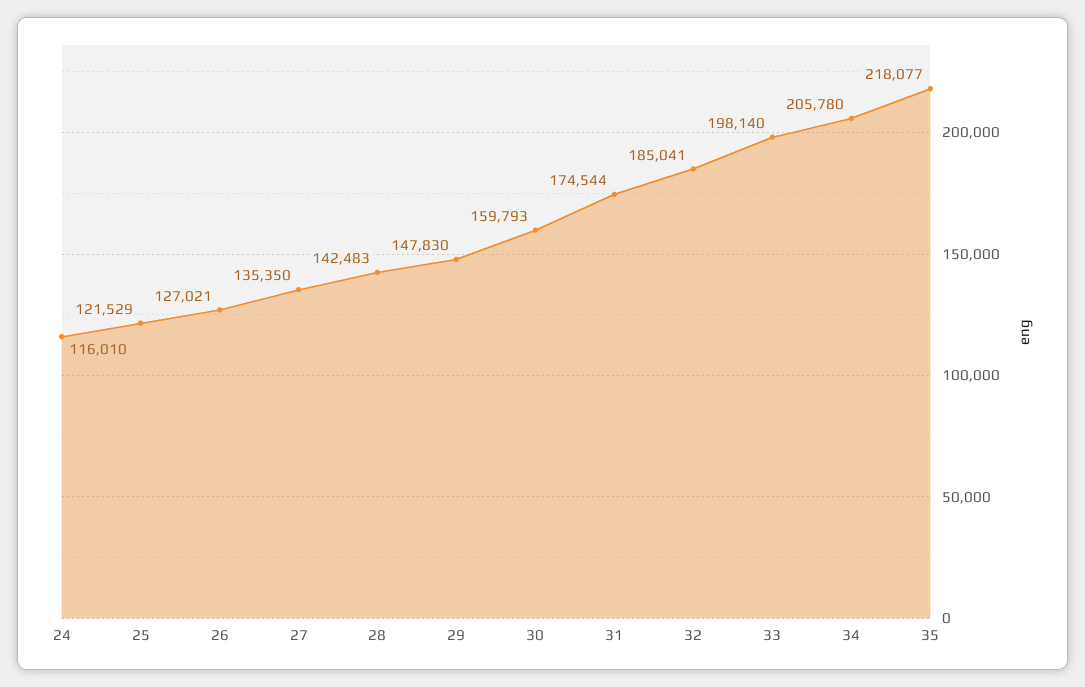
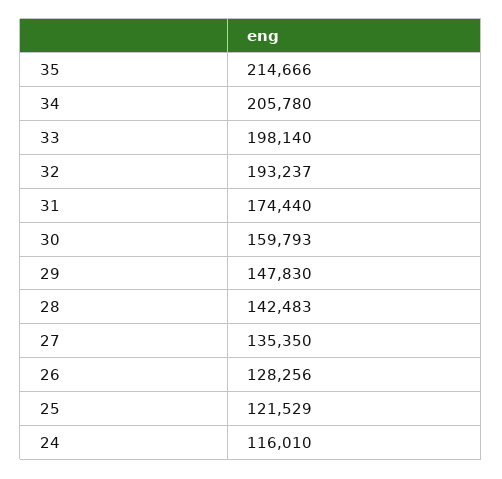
  {
    "24": 116010,
    "25": 121529,
-   "26": 127021,
+   "26": 128256,
    "27": 135350,
    "28": 142483,
    "29": 147830,
    "30": 159793,
-   "31": 174544,
+   "31": 174440,
-   "32": 185041,
+   "32": 193237,
    "33": 198140,
    "34": 205780,
-   "35": 218077
+   "35": 214666
  }

